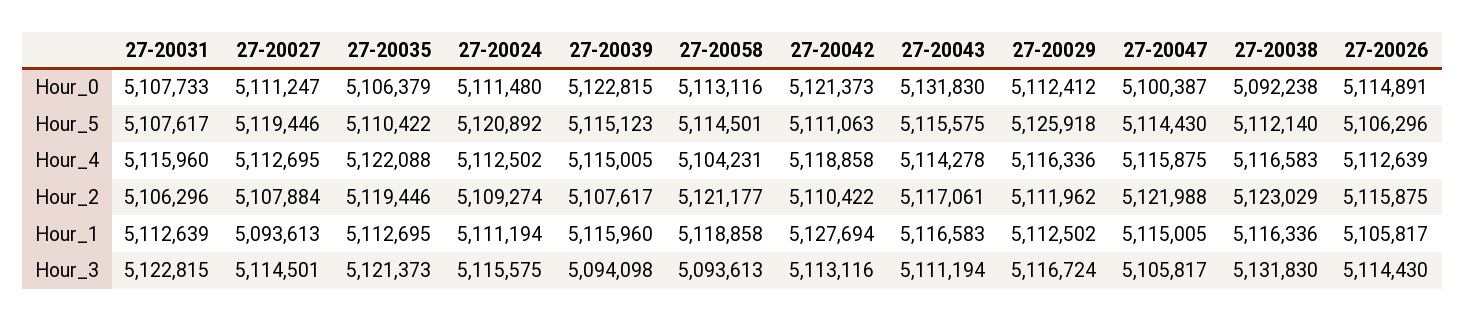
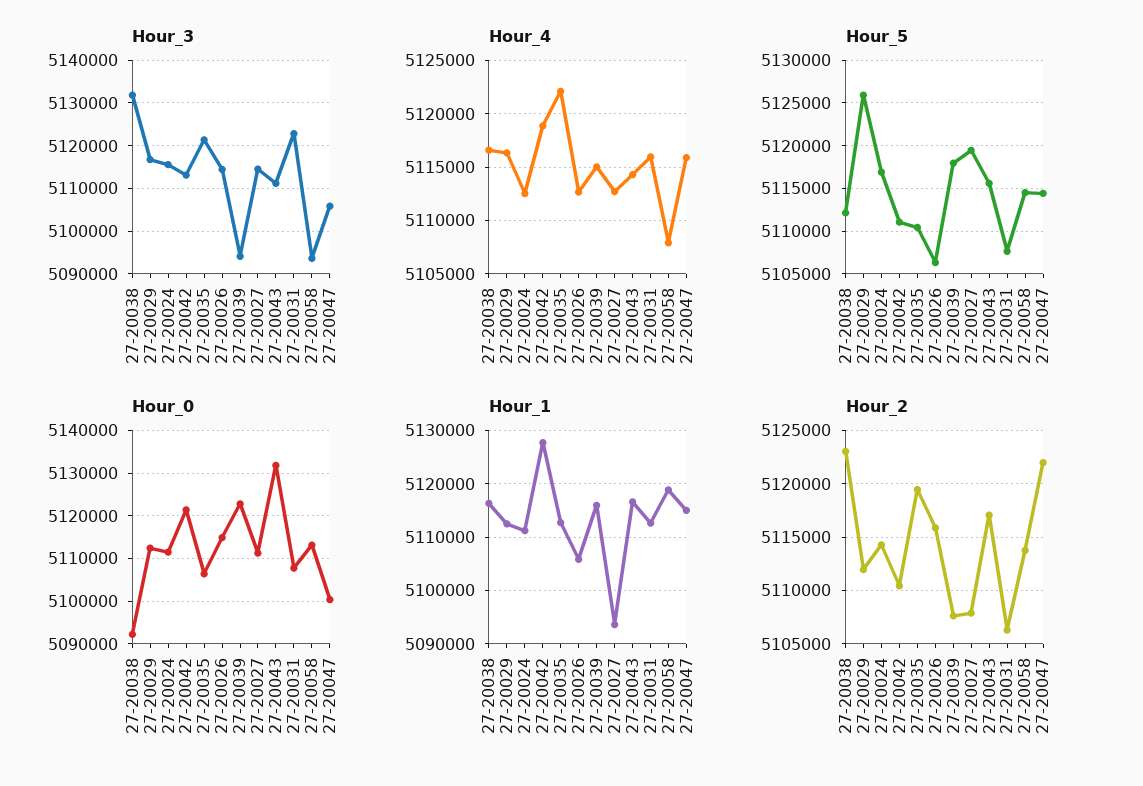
  {
    "Hour_0": {
      "27-20031": 5107733,
      "27-20027": 5111247,
      "27-20035": 5106379,
      "27-20024": 5111480,
      "27-20039": 5122815,
      "27-20058": 5113116,
      "27-20042": 5121373,
      "27-20043": 5131830,
      "27-20029": 5112412,
      "27-20047": 5100387,
      "27-20038": 5092238,
      "27-20026": 5114891
    },
    "Hour_5": {
      "27-20031": 5107617,
      "27-20027": 5119446,
      "27-20035": 5110422,
-     "27-20024": 5120892,
+     "27-20024": 5117000,
-     "27-20039": 5115123,
+     "27-20039": 5118000,
      "27-20058": 5114501,
      "27-20042": 5111063,
      "27-20043": 5115575,
      "27-20029": 5125918,
      "27-20047": 5114430,
      "27-20038": 5112140,
      "27-20026": 5106296
    },
    "Hour_4": {
      "27-20031": 5115960,
      "27-20027": 5112695,
      "27-20035": 5122088,
      "27-20024": 5112502,
      "27-20039": 5115005,
-     "27-20058": 5104231,
+     "27-20058": 5108000,
      "27-20042": 5118858,
      "27-20043": 5114278,
      "27-20029": 5116336,
      "27-20047": 5115875,
      "27-20038": 5116583,
      "27-20026": 5112639
    },
    "Hour_2": {
      "27-20031": 5106296,
      "27-20027": 5107884,
      "27-20035": 5119446,
-     "27-20024": 5109274,
+     "27-20024": 5114000,
      "27-20039": 5107617,
-     "27-20058": 5121177,
+     "27-20058": 5114000,
      "27-20042": 5110422,
      "27-20043": 5117061,
      "27-20029": 5111962,
      "27-20047": 5121988,
      "27-20038": 5123029,
      "27-20026": 5115875
    },
    "Hour_1": {
      "27-20031": 5112639,
      "27-20027": 5093613,
      "27-20035": 5112695,
      "27-20024": 5111194,
      "27-20039": 5115960,
      "27-20058": 5118858,
      "27-20042": 5127694,
      "27-20043": 5116583,
      "27-20029": 5112502,
      "27-20047": 5115005,
      "27-20038": 5116336,
      "27-20026": 5105817
    },
    "Hour_3": {
      "27-20031": 5122815,
      "27-20027": 5114501,
      "27-20035": 5121373,
      "27-20024": 5115575,
      "27-20039": 5094098,
      "27-20058": 5093613,
      "27-20042": 5113116,
      "27-20043": 5111194,
      "27-20029": 5116724,
      "27-20047": 5105817,
      "27-20038": 5131830,
      "27-20026": 5114430
    }
  }

